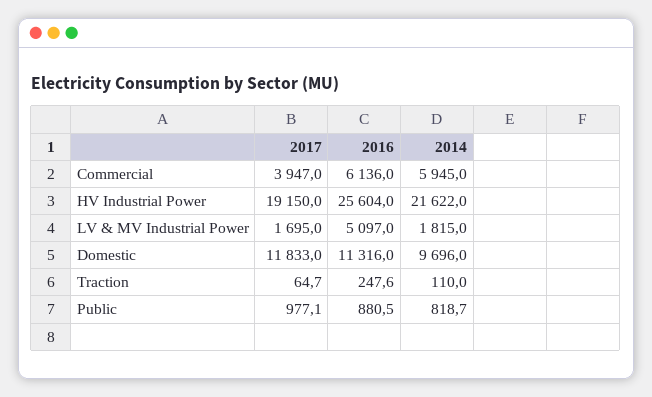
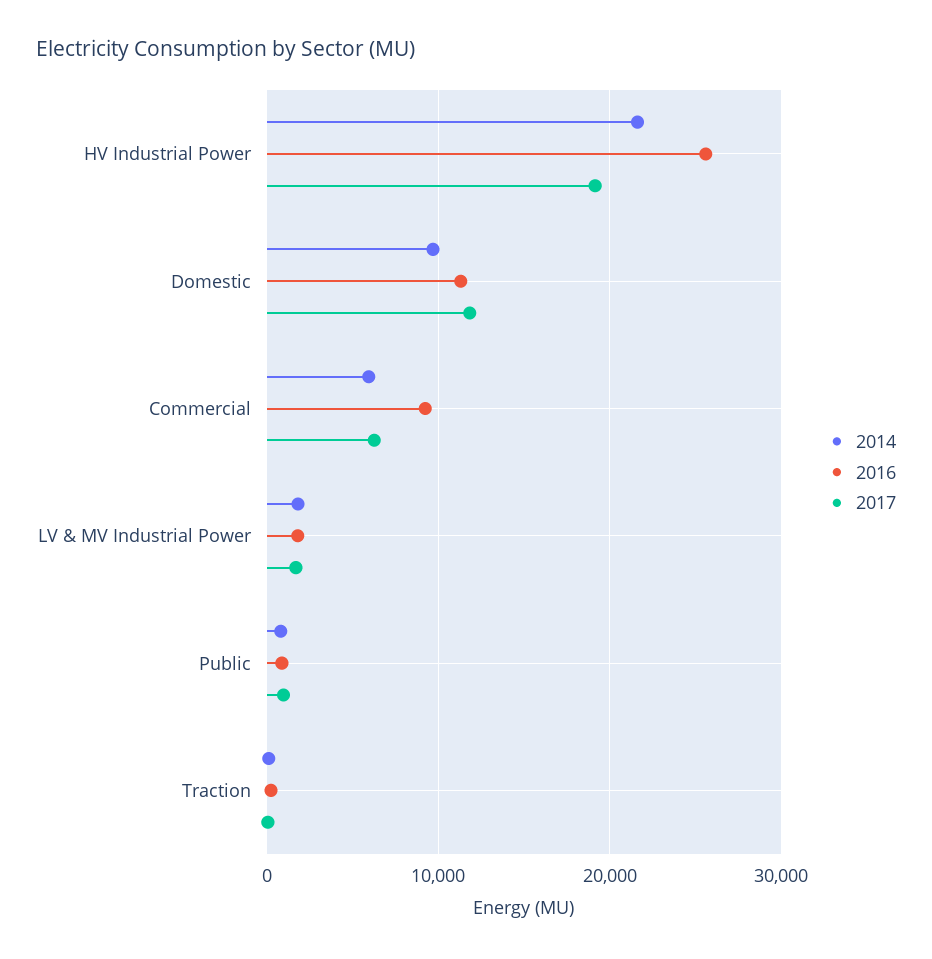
  {
    "2017": {
-     "Commercial": 3947,
+     "Commercial": 6000,
      "HV Industrial Power": 19150,
      "LV & MV Industrial Power": 1695,
      "Domestic": 11833,
      "Traction": 64.7,
      "Public": 977.1
    },
    "2016": {
-     "Commercial": 6136,
+     "Commercial": 9000,
      "HV Industrial Power": 25604,
-     "LV & MV Industrial Power": 5097,
+     "LV & MV Industrial Power": 2000,
      "Domestic": 11316,
      "Traction": 247.6,
      "Public": 880.5
    },
    "2014": {
      "Commercial": 5945,
      "HV Industrial Power": 21622,
      "LV & MV Industrial Power": 1815,
      "Domestic": 9696,
      "Traction": 110,
      "Public": 818.7
    }
  }

